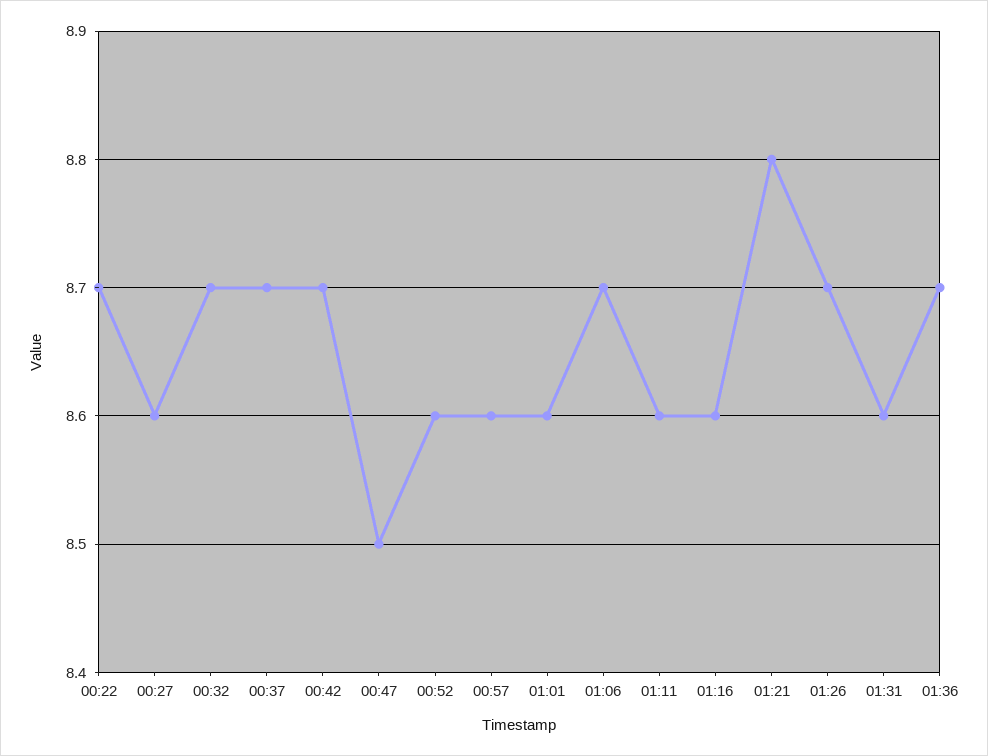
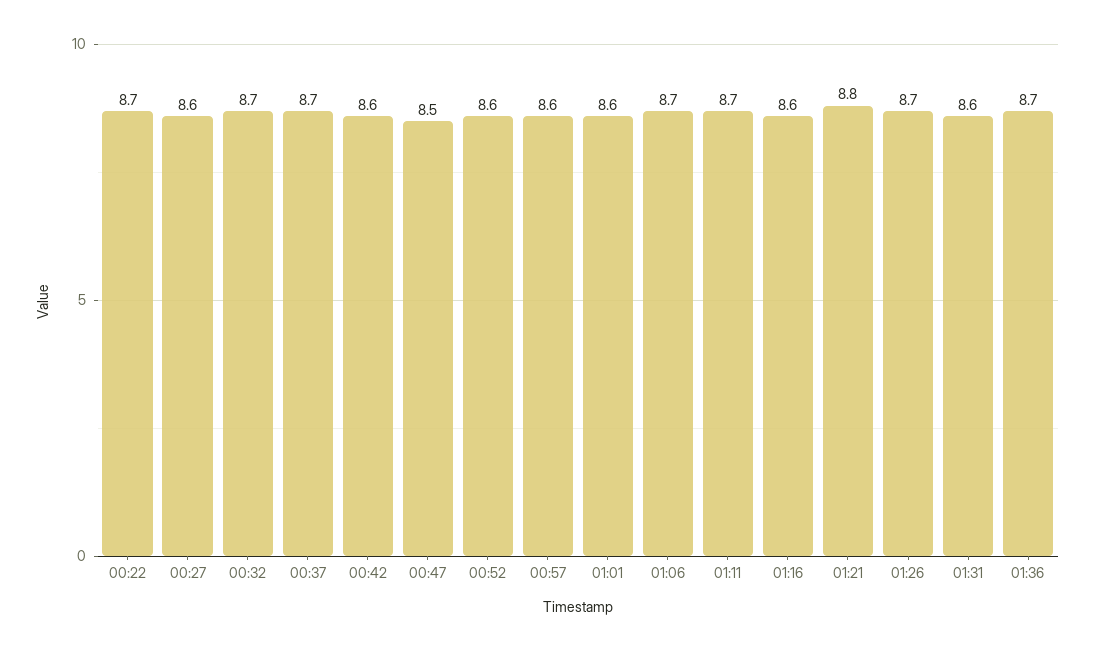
  {
    "00:22": 8.7,
    "00:27": 8.6,
    "00:32": 8.7,
    "00:37": 8.7,
-   "00:42": 8.7,
+   "00:42": 8.6,
    "00:47": 8.5,
    "00:52": 8.6,
    "00:57": 8.6,
    "01:01": 8.6,
    "01:06": 8.7,
-   "01:11": 8.6,
+   "01:11": 8.7,
    "01:16": 8.6,
    "01:21": 8.8,
    "01:26": 8.7,
    "01:31": 8.6,
    "01:36": 8.7
  }

